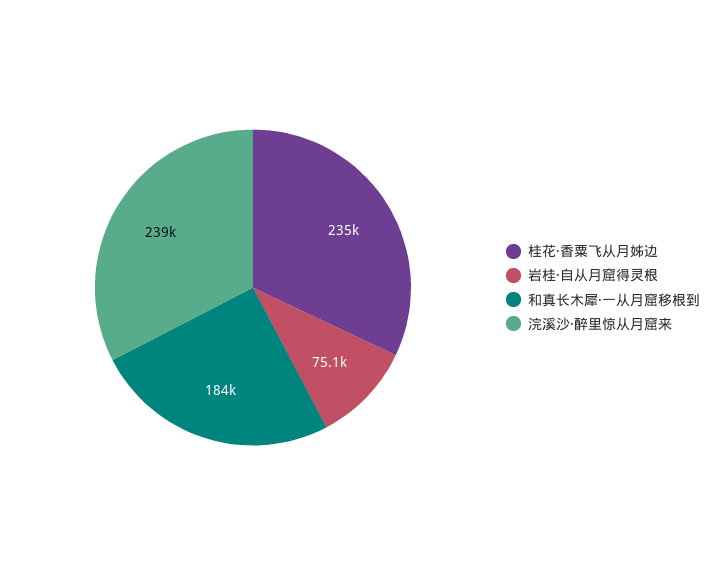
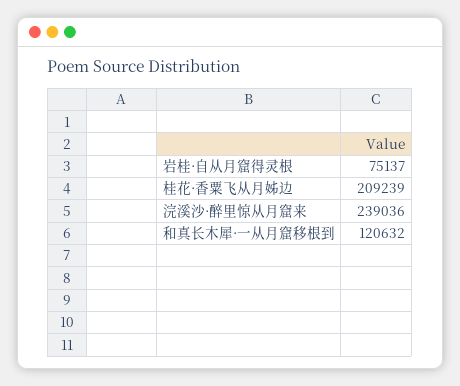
  {
-   "桂花·香粟飞从月姊边": 235000,
+   "桂花·香粟飞从月姊边": 209239,
    "岩桂·自从月窟得灵根": 75137,
-   "和真长木犀·一从月窟移根到": 184000,
+   "和真长木犀·一从月窟移根到": 120632,
    "浣溪沙·醉里惊从月窟来": 239036
  }

